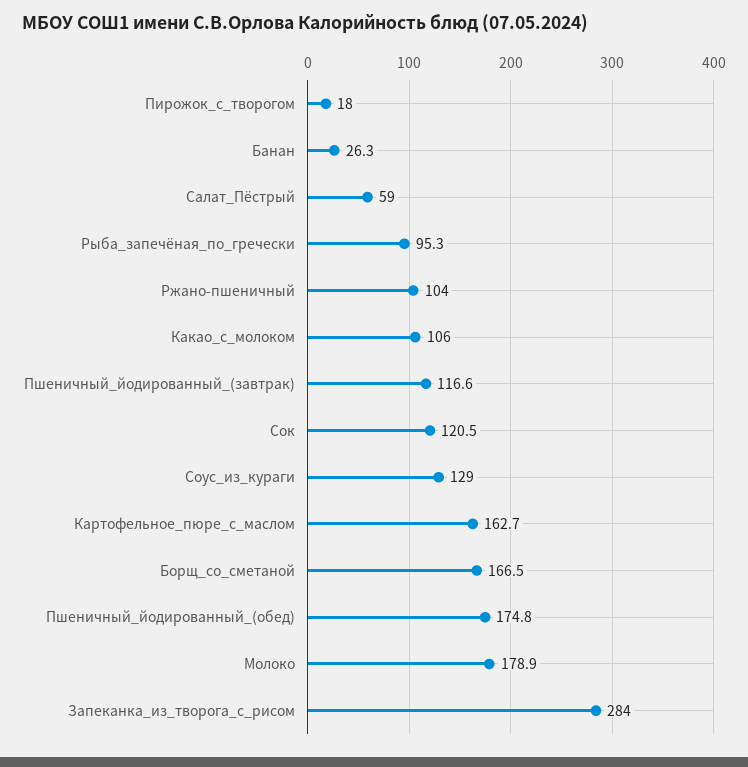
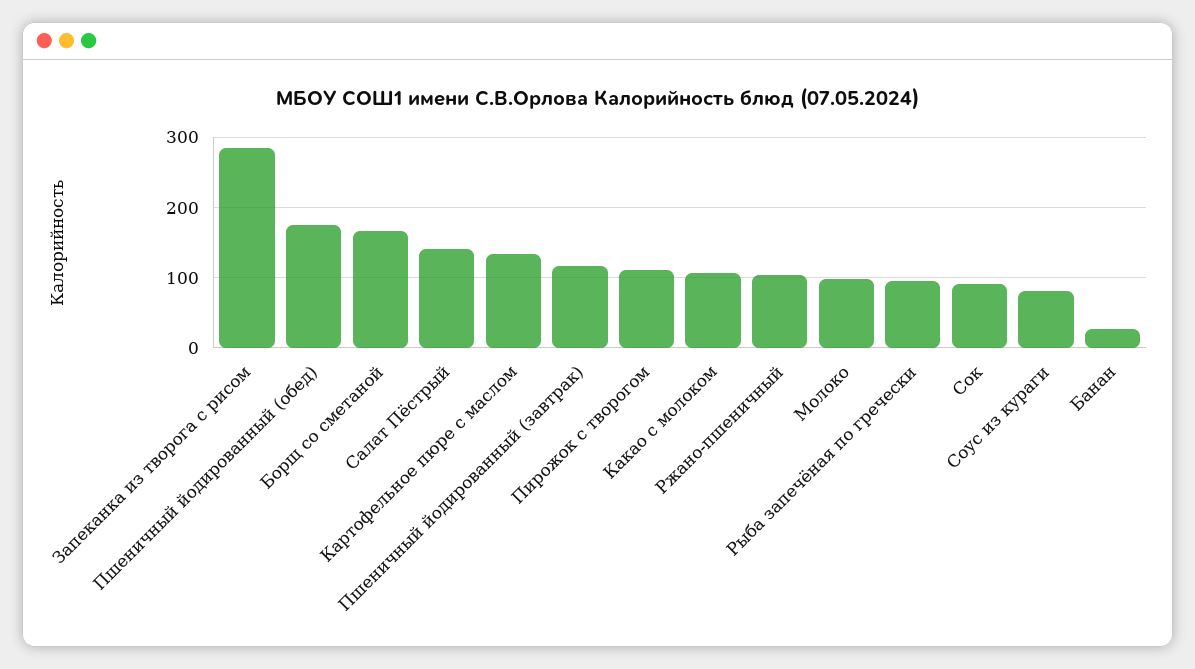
  {
-   "Пирожок_с_творогом": 18,
+   "Пирожок_с_творогом": 110,
    "Банан": 26.3,
-   "Салат_Пёстрый": 59,
+   "Салат_Пёстрый": 140,
    "Рыба_запечёная_по_гречески": 95.3,
    "Ржано-пшеничный": 104,
    "Какао_с_молоком": 106,
    "Пшеничный_йодированный_(завтрак)": 116.6,
-   "Сок": 120.5,
+   "Сок": 90,
-   "Соус_из_кураги": 129,
+   "Соус_из_кураги": 80,
-   "Картофельное_пюре_с_маслом": 162.7,
+   "Картофельное_пюре_с_маслом": 130,
    "Борщ_со_сметаной": 166.5,
    "Пшеничный_йодированный_(обед)": 174.8,
-   "Молоко": 178.9,
+   "Молоко": 100,
    "Запеканка_из_творога_с_рисом": 284
  }

